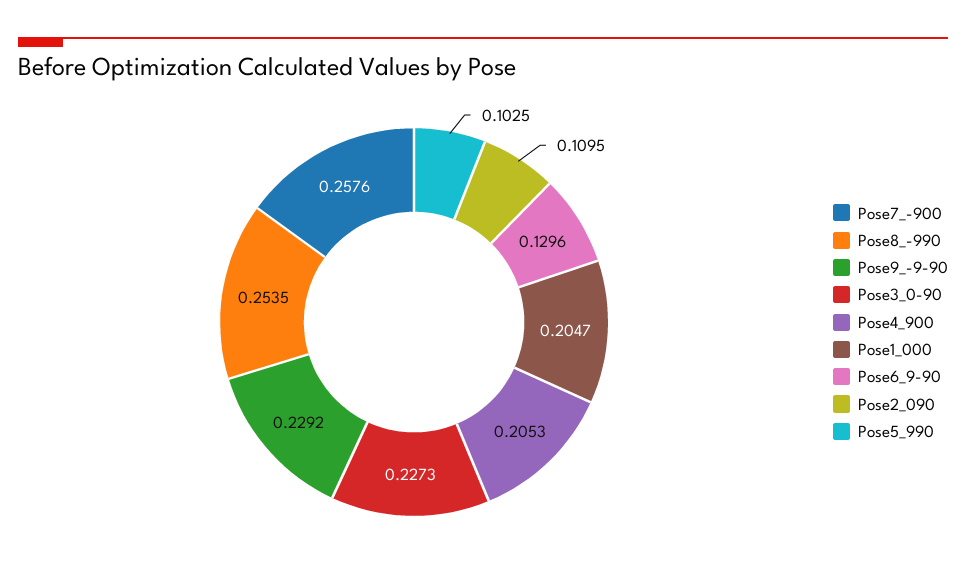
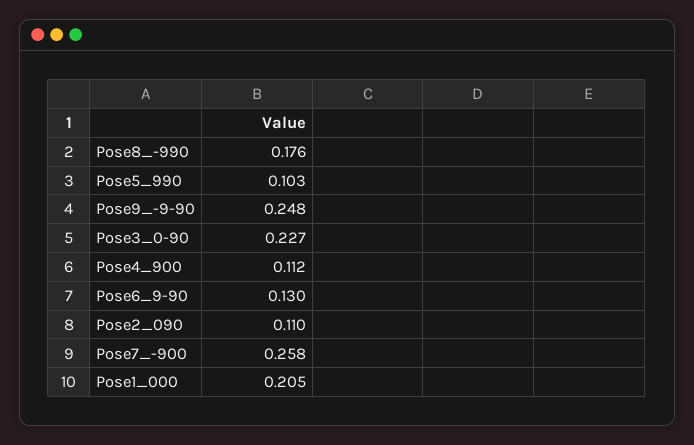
  {
    "Pose7_-900": 0.2576,
-   "Pose8_-990": 0.2535,
+   "Pose8_-990": 0.176,
-   "Pose9_-9-90": 0.2292,
+   "Pose9_-9-90": 0.248,
    "Pose3_0-90": 0.2273,
-   "Pose4_900": 0.2053,
+   "Pose4_900": 0.112,
    "Pose1_000": 0.2047,
    "Pose6_9-90": 0.1296,
    "Pose2_090": 0.1095,
    "Pose5_990": 0.1025
  }

